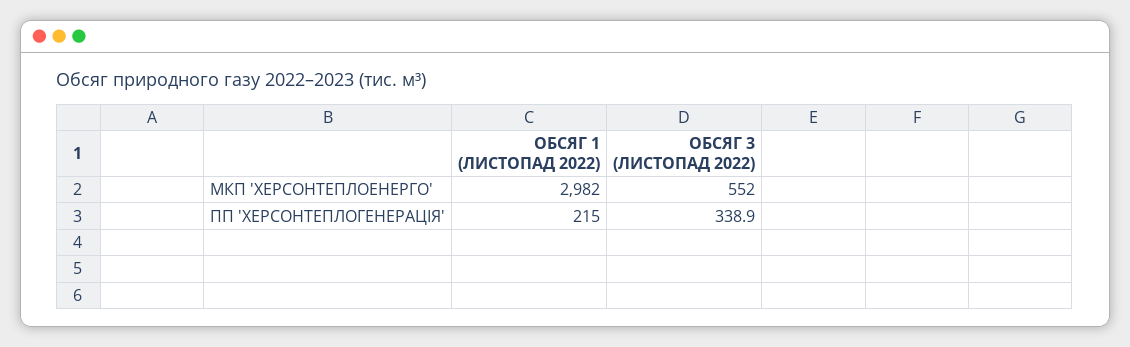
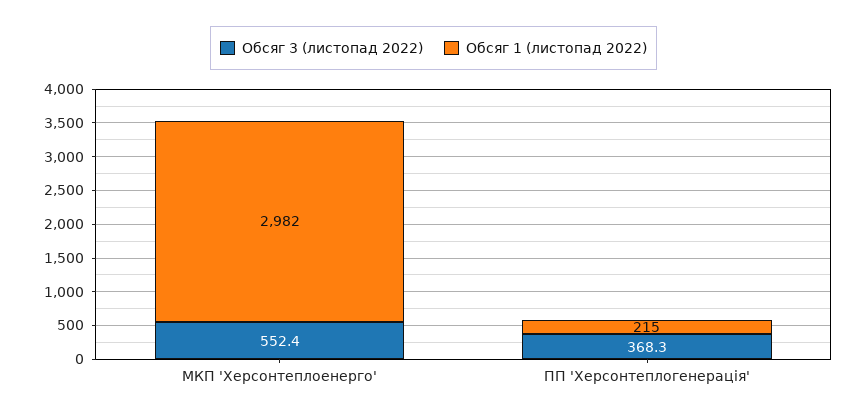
  {
    "ОБСЯГ 1 (ЛИСТОПАД 2022)": {
      "МКП 'ХЕРСОНТЕПЛОЕНЕРГО'": 2982,
      "ПП 'ХЕРСОНТЕПЛОГЕНЕРАЦІЯ'": 215
    },
    "ОБСЯГ 3 (ЛИСТОПАД 2022)": {
-     "МКП 'ХЕРСОНТЕПЛОЕНЕРГО'": 552,
+     "МКП 'ХЕРСОНТЕПЛОЕНЕРГО'": 552.4,
-     "ПП 'ХЕРСОНТЕПЛОГЕНЕРАЦІЯ'": 338.9
+     "ПП 'ХЕРСОНТЕПЛОГЕНЕРАЦІЯ'": 368.3
    }
  }

